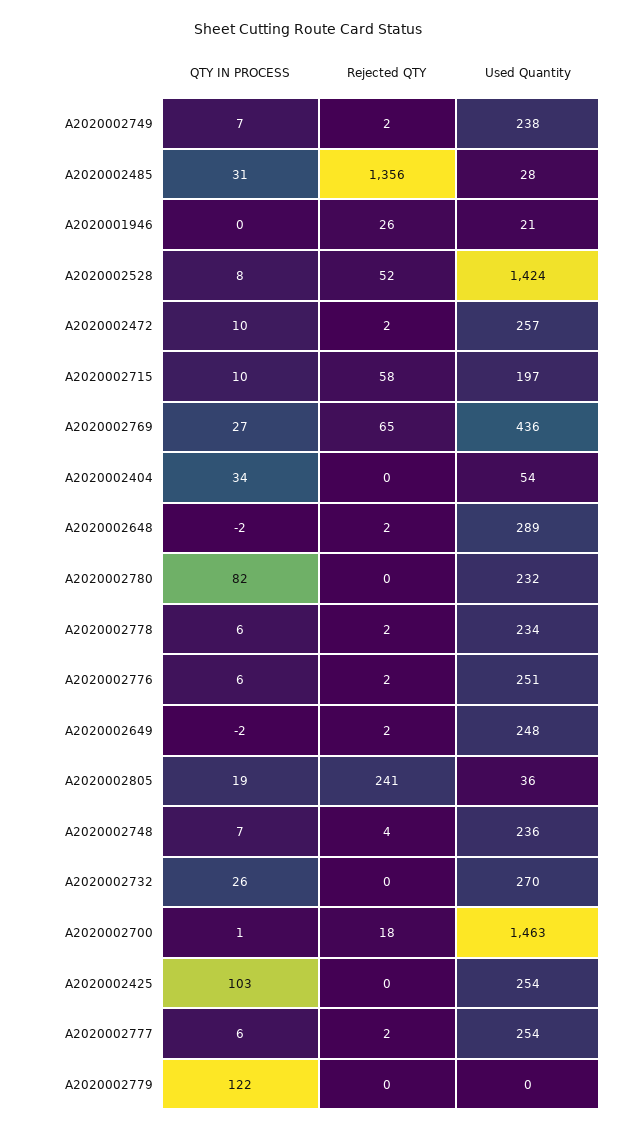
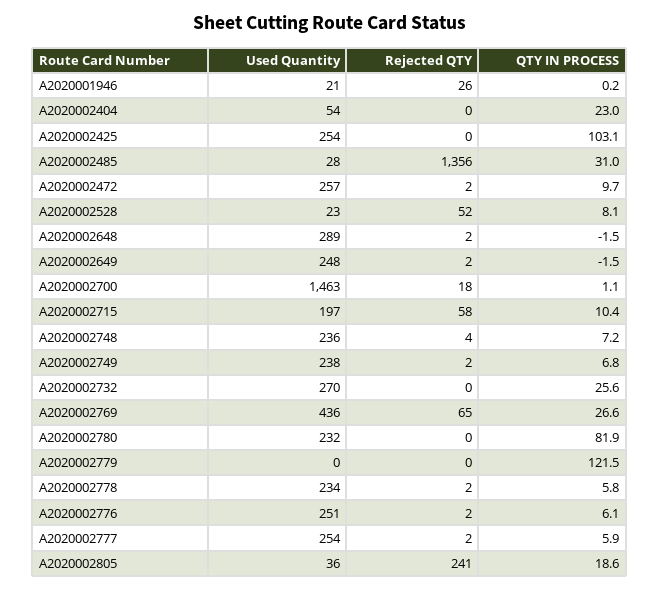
  {
    "QTY IN PROCESS": {
      "A2020002749": 6.8,
      "A2020002485": 31,
      "A2020001946": 0.2,
      "A2020002528": 8.1,
      "A2020002472": 9.7,
      "A2020002715": 10.4,
      "A2020002769": 26.6,
-     "A2020002404": 34,
+     "A2020002404": 23,
      "A2020002648": -1.5,
      "A2020002780": 81.9,
      "A2020002778": 5.8,
      "A2020002776": 6.1,
      "A2020002649": -1.5,
      "A2020002805": 18.6,
      "A2020002748": 7.2,
      "A2020002732": 25.6,
      "A2020002700": 1.1,
      "A2020002425": 103.1,
      "A2020002777": 5.9,
      "A2020002779": 121.5
    },
    "Rejected QTY": {
      "A2020002749": 2,
      "A2020002485": 1356,
      "A2020001946": 26,
      "A2020002528": 52,
      "A2020002472": 2,
      "A2020002715": 58,
      "A2020002769": 65,
      "A2020002404": 0,
      "A2020002648": 2,
      "A2020002780": 0,
      "A2020002778": 2,
      "A2020002776": 2,
      "A2020002649": 2,
      "A2020002805": 241,
      "A2020002748": 4,
      "A2020002732": 0,
      "A2020002700": 18,
      "A2020002425": 0,
      "A2020002777": 2,
      "A2020002779": 0
    },
    "Used Quantity": {
      "A2020002749": 238,
      "A2020002485": 28,
      "A2020001946": 21,
-     "A2020002528": 1424,
+     "A2020002528": 23,
      "A2020002472": 257,
      "A2020002715": 197,
      "A2020002769": 436,
      "A2020002404": 54,
      "A2020002648": 289,
      "A2020002780": 232,
      "A2020002778": 234,
      "A2020002776": 251,
      "A2020002649": 248,
      "A2020002805": 36,
      "A2020002748": 236,
      "A2020002732": 270,
      "A2020002700": 1463,
      "A2020002425": 254,
      "A2020002777": 254,
      "A2020002779": 0
    }
  }

